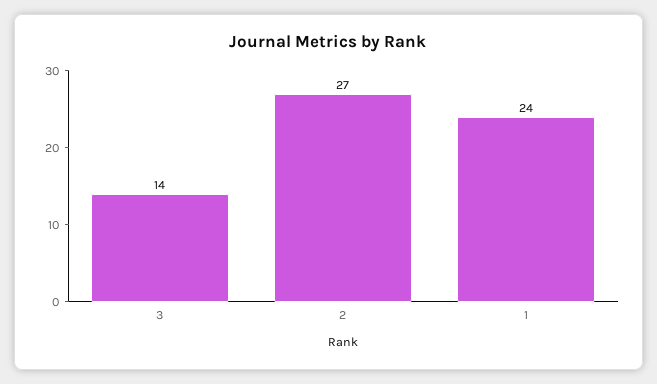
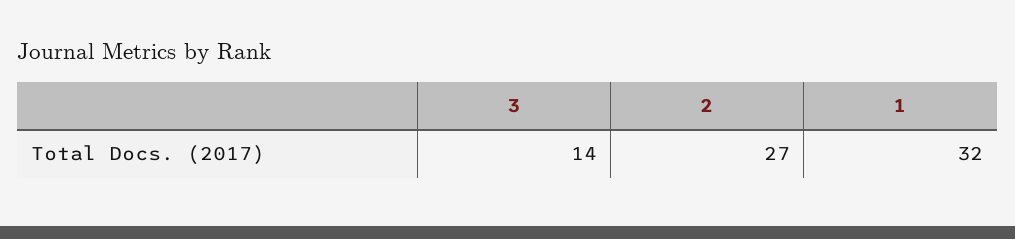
  {
    "3": 14,
    "2": 27,
-   "1": 24
+   "1": 32
  }

